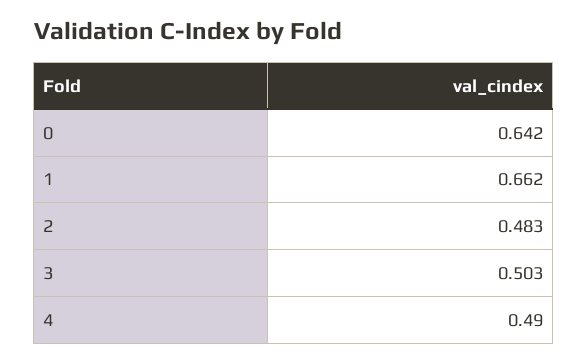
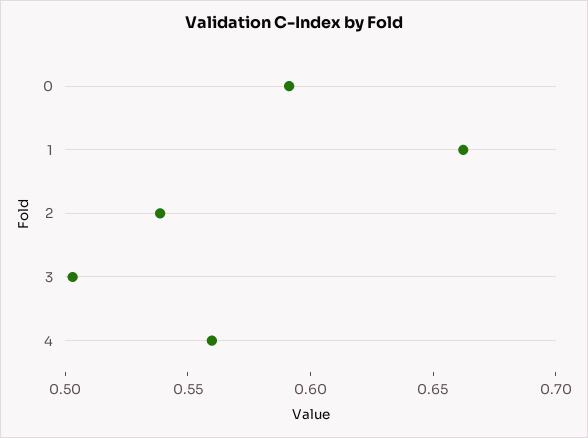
  {
-   "0": 0.642,
+   "0": 0.59,
    "1": 0.662,
-   "2": 0.483,
+   "2": 0.54,
    "3": 0.503,
-   "4": 0.49
+   "4": 0.56
  }

